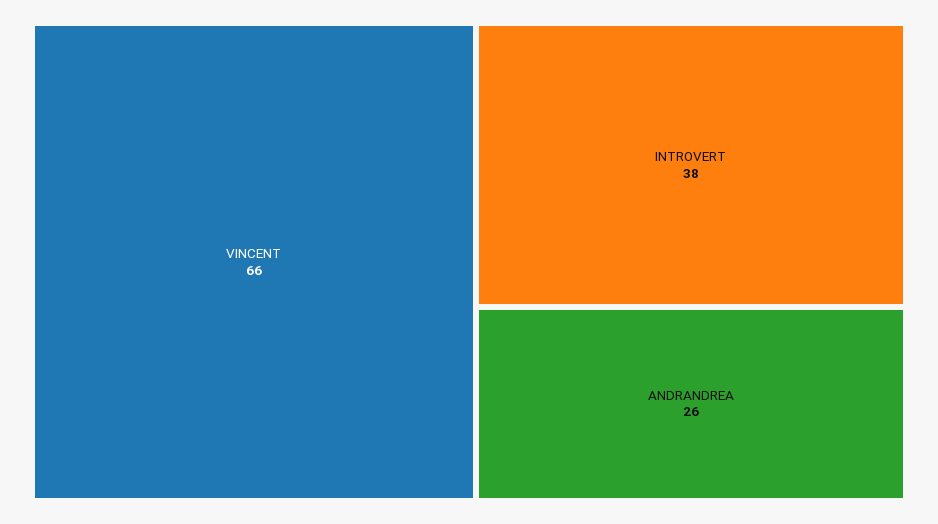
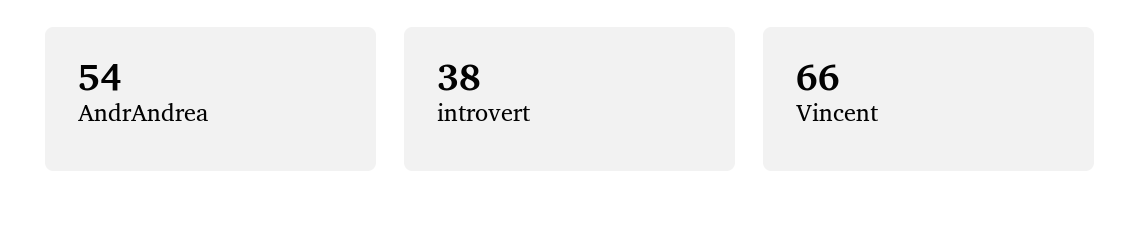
  {
    "VINCENT": 66,
    "INTROVERT": 38,
-   "ANDRANDREA": 26
+   "ANDRANDREA": 54
  }

